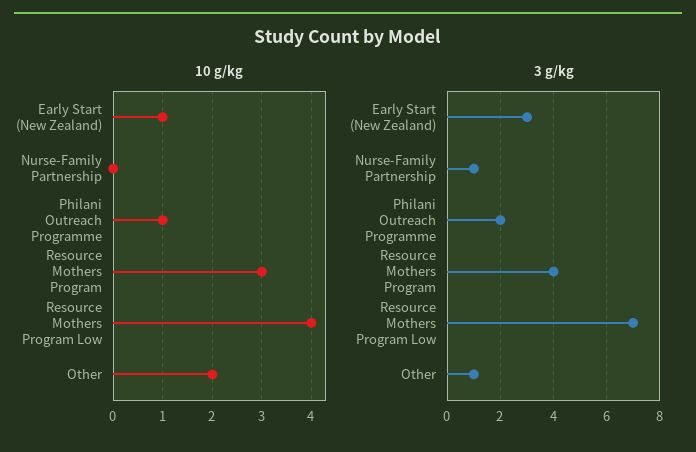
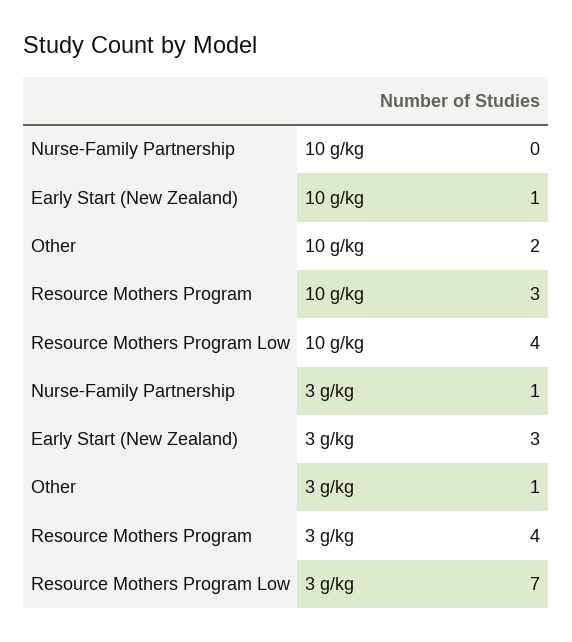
  {
    "10 g/kg": {
      "Early Start (New Zealand)": 1,
      "Nurse-Family Partnership": 0,
-     "Philani Outreach Programme": 1,
      "Resource Mothers Program": 3,
      "Resource Mothers Program Low": 4,
      "Other": 2
    },
    "3 g/kg": {
      "Early Start (New Zealand)": 3,
      "Nurse-Family Partnership": 1,
-     "Philani Outreach Programme": 2,
      "Resource Mothers Program": 4,
      "Resource Mothers Program Low": 7,
      "Other": 1
    }
  }

